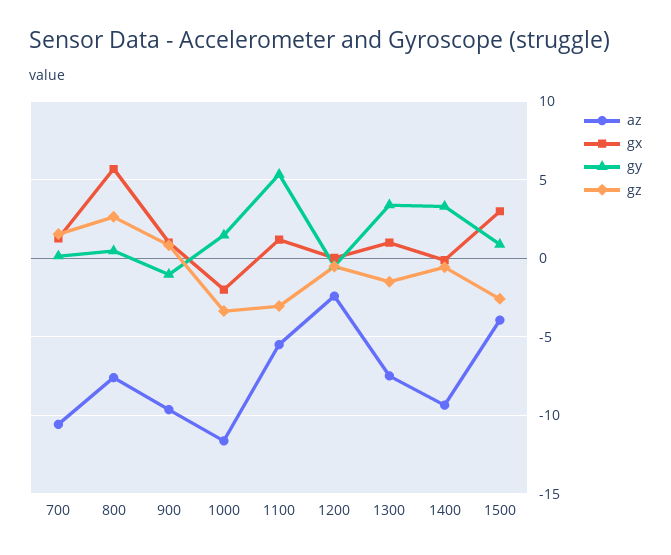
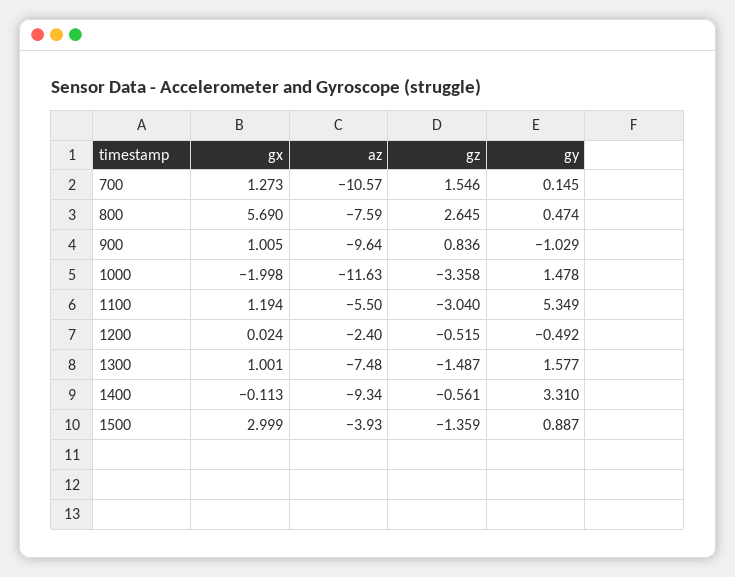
  {
    "az": {
      "700": -10.57,
      "800": -7.59,
      "900": -9.64,
      "1000": -11.63,
      "1100": -5.5,
      "1200": -2.4,
      "1300": -7.48,
      "1400": -9.34,
      "1500": -3.93
    },
    "gx": {
      "700": 1.273,
      "800": 5.69,
      "900": 1.005,
      "1000": -1.998,
      "1100": 1.194,
      "1200": 0.024,
      "1300": 1.001,
      "1400": -0.113,
      "1500": 2.999
    },
    "gy": {
      "700": 0.145,
      "800": 0.474,
      "900": -1.029,
      "1000": 1.478,
      "1100": 5.349,
      "1200": -0.492,
-     "1300": 3.5,
+     "1300": 1.577,
      "1400": 3.31,
      "1500": 0.887
    },
    "gz": {
      "700": 1.546,
      "800": 2.645,
      "900": 0.836,
      "1000": -3.358,
      "1100": -3.04,
      "1200": -0.515,
      "1300": -1.487,
      "1400": -0.561,
-     "1500": -2.5
+     "1500": -1.359
    }
  }

